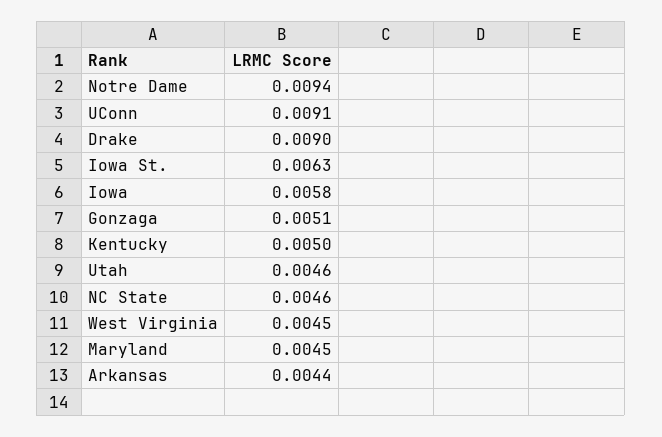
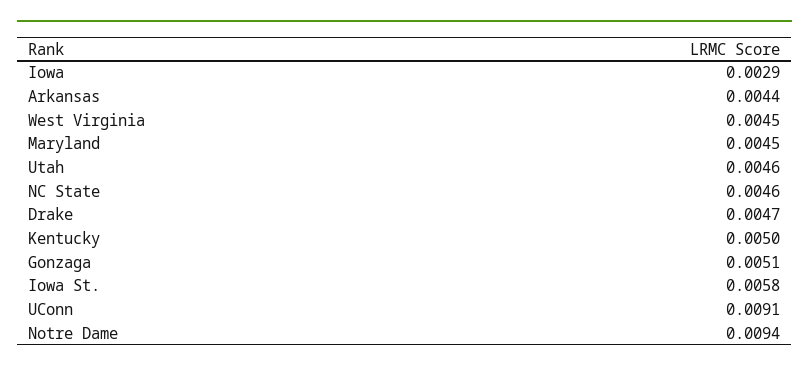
  {
    "Notre Dame": 0.0094,
    "UConn": 0.0091,
-   "Drake": 0.009,
+   "Drake": 0.0047,
-   "Iowa St.": 0.0063,
+   "Iowa St.": 0.0058,
-   "Iowa": 0.0058,
+   "Iowa": 0.0029,
    "Gonzaga": 0.0051,
    "Kentucky": 0.005,
    "Utah": 0.0046,
    "NC State": 0.0046,
    "West Virginia": 0.0045,
    "Maryland": 0.0045,
    "Arkansas": 0.0044
  }

